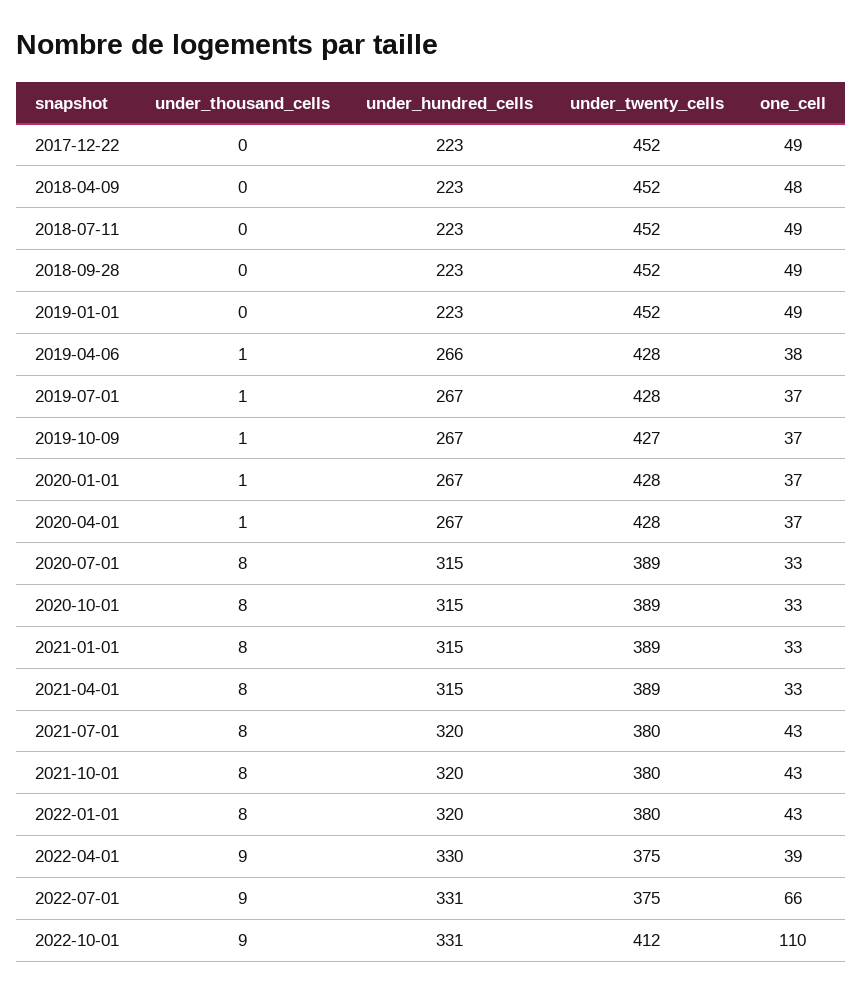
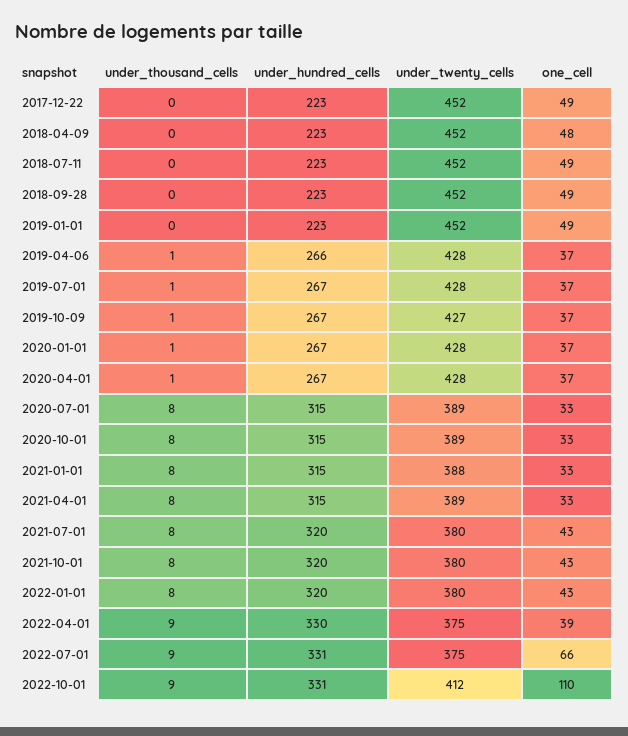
  {
    "under_thousand_cells": {
      "2017-12-22": 0,
      "2018-04-09": 0,
      "2018-07-11": 0,
      "2018-09-28": 0,
      "2019-01-01": 0,
      "2019-04-06": 1,
      "2019-07-01": 1,
      "2019-10-09": 1,
      "2020-01-01": 1,
      "2020-04-01": 1,
      "2020-07-01": 8,
      "2020-10-01": 8,
      "2021-01-01": 8,
      "2021-04-01": 8,
      "2021-07-01": 8,
      "2021-10-01": 8,
      "2022-01-01": 8,
      "2022-04-01": 9,
      "2022-07-01": 9,
      "2022-10-01": 9
    },
    "under_hundred_cells": {
      "2017-12-22": 223,
      "2018-04-09": 223,
      "2018-07-11": 223,
      "2018-09-28": 223,
      "2019-01-01": 223,
      "2019-04-06": 266,
      "2019-07-01": 267,
      "2019-10-09": 267,
      "2020-01-01": 267,
      "2020-04-01": 267,
      "2020-07-01": 315,
      "2020-10-01": 315,
      "2021-01-01": 315,
      "2021-04-01": 315,
      "2021-07-01": 320,
      "2021-10-01": 320,
      "2022-01-01": 320,
      "2022-04-01": 330,
      "2022-07-01": 331,
      "2022-10-01": 331
    },
    "under_twenty_cells": {
      "2017-12-22": 452,
      "2018-04-09": 452,
      "2018-07-11": 452,
      "2018-09-28": 452,
      "2019-01-01": 452,
      "2019-04-06": 428,
      "2019-07-01": 428,
      "2019-10-09": 427,
      "2020-01-01": 428,
      "2020-04-01": 428,
      "2020-07-01": 389,
      "2020-10-01": 389,
-     "2021-01-01": 389,
+     "2021-01-01": 388,
      "2021-04-01": 389,
      "2021-07-01": 380,
      "2021-10-01": 380,
      "2022-01-01": 380,
      "2022-04-01": 375,
      "2022-07-01": 375,
      "2022-10-01": 412
    },
    "one_cell": {
      "2017-12-22": 49,
      "2018-04-09": 48,
      "2018-07-11": 49,
      "2018-09-28": 49,
      "2019-01-01": 49,
-     "2019-04-06": 38,
+     "2019-04-06": 37,
      "2019-07-01": 37,
      "2019-10-09": 37,
      "2020-01-01": 37,
      "2020-04-01": 37,
      "2020-07-01": 33,
      "2020-10-01": 33,
      "2021-01-01": 33,
      "2021-04-01": 33,
      "2021-07-01": 43,
      "2021-10-01": 43,
      "2022-01-01": 43,
      "2022-04-01": 39,
      "2022-07-01": 66,
      "2022-10-01": 110
    }
  }

